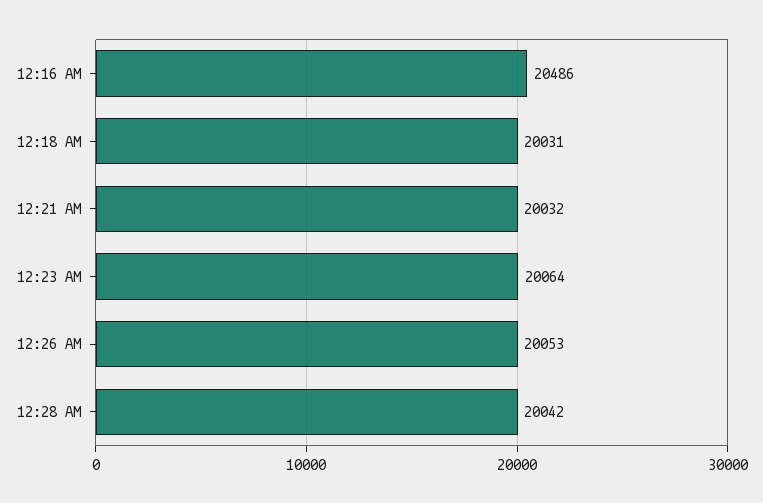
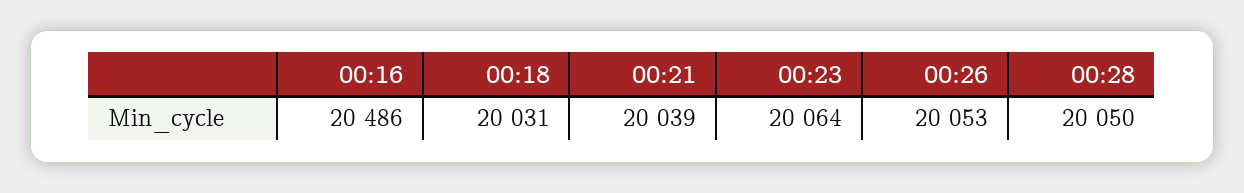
  {
    "12:16 AM": 20486,
    "12:18 AM": 20031,
-   "12:21 AM": 20032,
+   "12:21 AM": 20039,
    "12:23 AM": 20064,
    "12:26 AM": 20053,
-   "12:28 AM": 20042
+   "12:28 AM": 20050
  }

